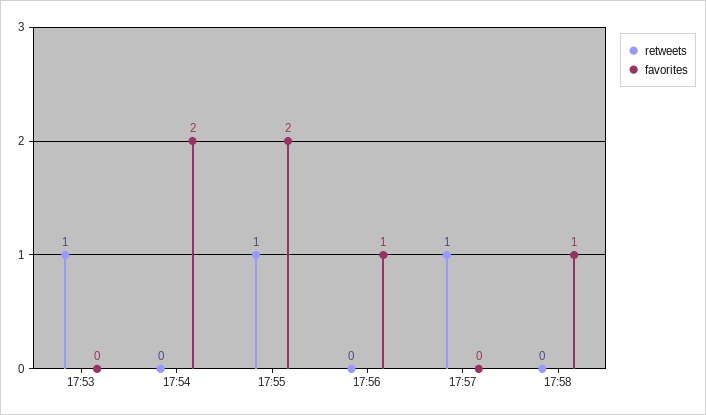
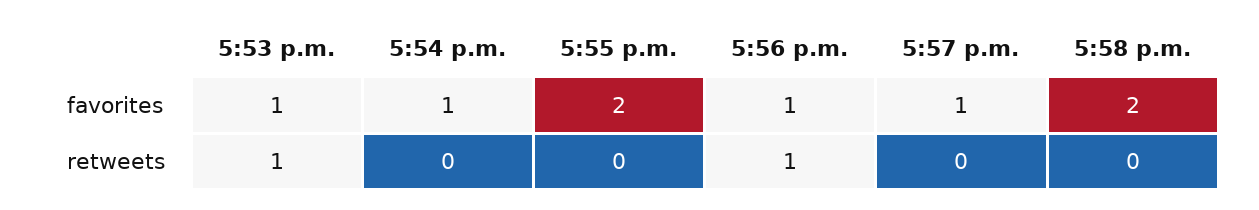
  {
    "retweets": {
      "17:53": 1,
      "17:54": 0,
-     "17:55": 1,
+     "17:55": 0,
-     "17:56": 0,
+     "17:56": 1,
-     "17:57": 1,
+     "17:57": 0,
      "17:58": 0
    },
    "favorites": {
-     "17:53": 0,
+     "17:53": 1,
-     "17:54": 2,
+     "17:54": 1,
      "17:55": 2,
      "17:56": 1,
-     "17:57": 0,
+     "17:57": 1,
-     "17:58": 1
+     "17:58": 2
    }
  }

